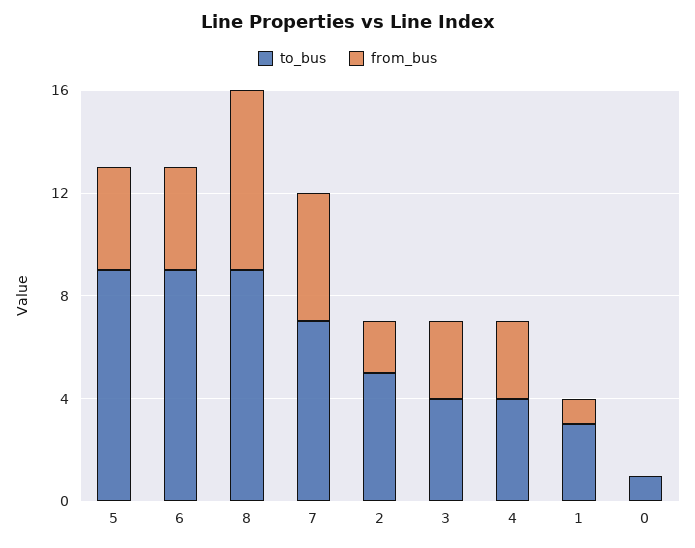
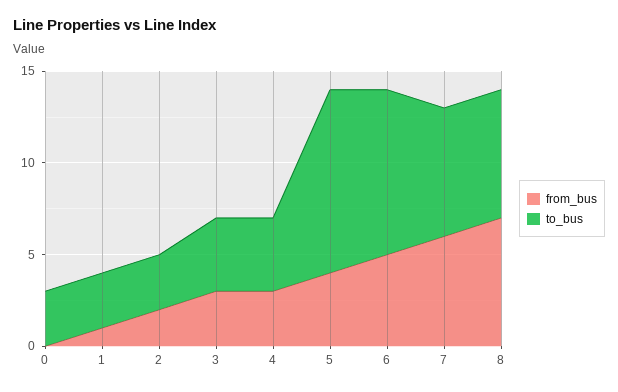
  {
    "to_bus": {
-     "5": 9,
+     "5": 10,
      "6": 9,
-     "8": 9,
+     "8": 7,
      "7": 7,
-     "2": 5,
+     "2": 3,
      "3": 4,
      "4": 4,
      "1": 3,
-     "0": 1
+     "0": 3
    },
    "from_bus": {
      "5": 4,
-     "6": 4,
+     "6": 5,
      "8": 7,
-     "7": 5,
+     "7": 6,
      "2": 2,
      "3": 3,
      "4": 3,
      "1": 1,
      "0": 0
    }
  }

